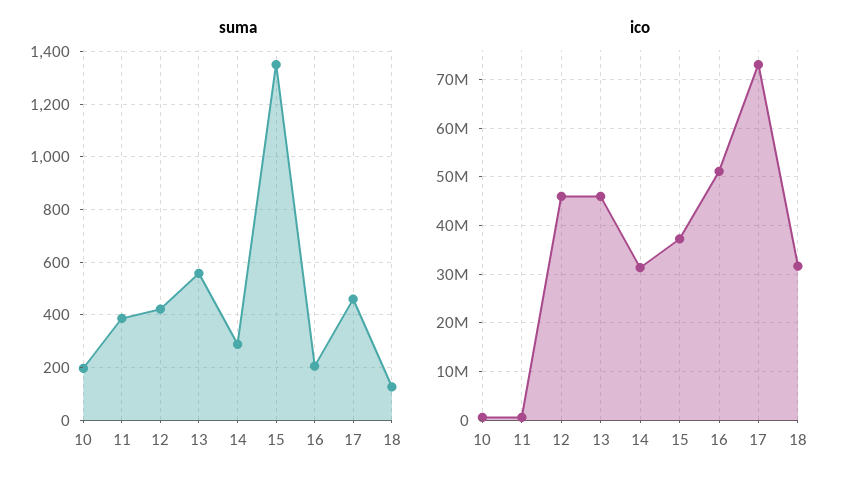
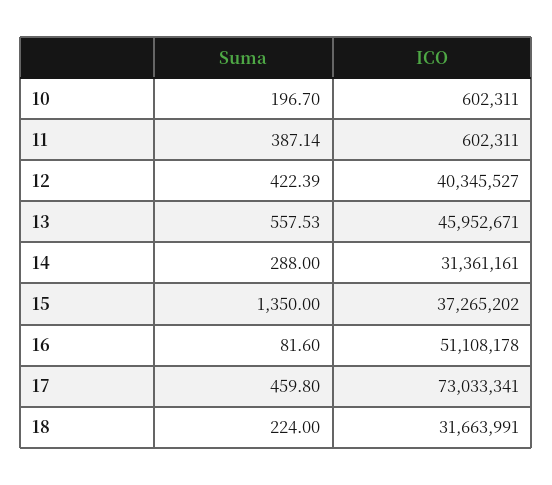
  {
    "suma": {
      "10": 196.7,
      "11": 387.14,
      "12": 422.39,
      "13": 557.53,
      "14": 288,
      "15": 1350,
-     "16": 200,
+     "16": 81.6,
      "17": 459.8,
-     "18": 125
+     "18": 224
    },
    "ico": {
      "10": 602311,
      "11": 602311,
-     "12": 46000000,
+     "12": 40345527,
      "13": 45952671,
      "14": 31361161,
      "15": 37265202,
      "16": 51108178,
      "17": 73033341,
      "18": 31663991
    }
  }

